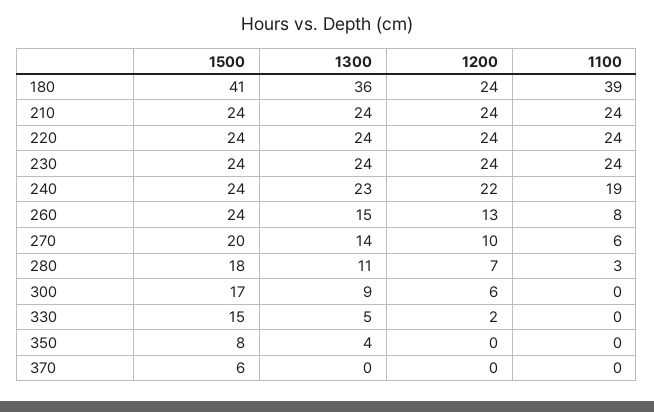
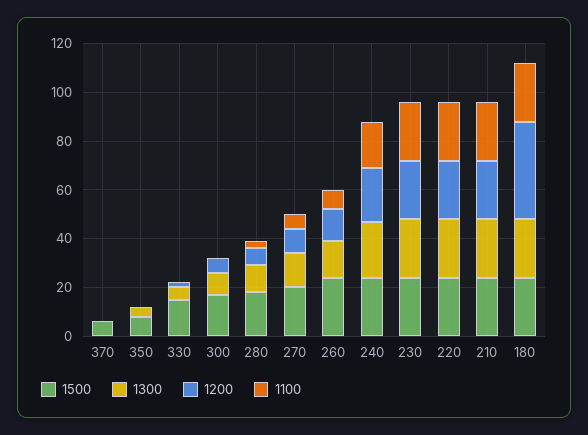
  {
    "1500": {
-     "180": 41,
+     "180": 25,
      "210": 24,
      "220": 24,
      "230": 24,
      "240": 24,
      "260": 24,
      "270": 20,
      "280": 18,
      "300": 17,
      "330": 15,
      "350": 8,
      "370": 6
    },
    "1300": {
-     "180": 36,
+     "180": 25,
      "210": 24,
      "220": 24,
      "230": 24,
      "240": 23,
      "260": 15,
      "270": 14,
      "280": 11,
      "300": 9,
      "330": 5,
      "350": 4,
      "370": 0
    },
    "1200": {
-     "180": 24,
+     "180": 40,
      "210": 24,
      "220": 24,
      "230": 24,
      "240": 22,
      "260": 13,
      "270": 10,
      "280": 7,
      "300": 6,
      "330": 2,
      "350": 0,
      "370": 0
    },
    "1100": {
-     "180": 39,
+     "180": 25,
      "210": 24,
      "220": 24,
      "230": 24,
      "240": 19,
      "260": 8,
      "270": 6,
      "280": 3,
      "300": 0,
      "330": 0,
      "350": 0,
      "370": 0
    }
  }

